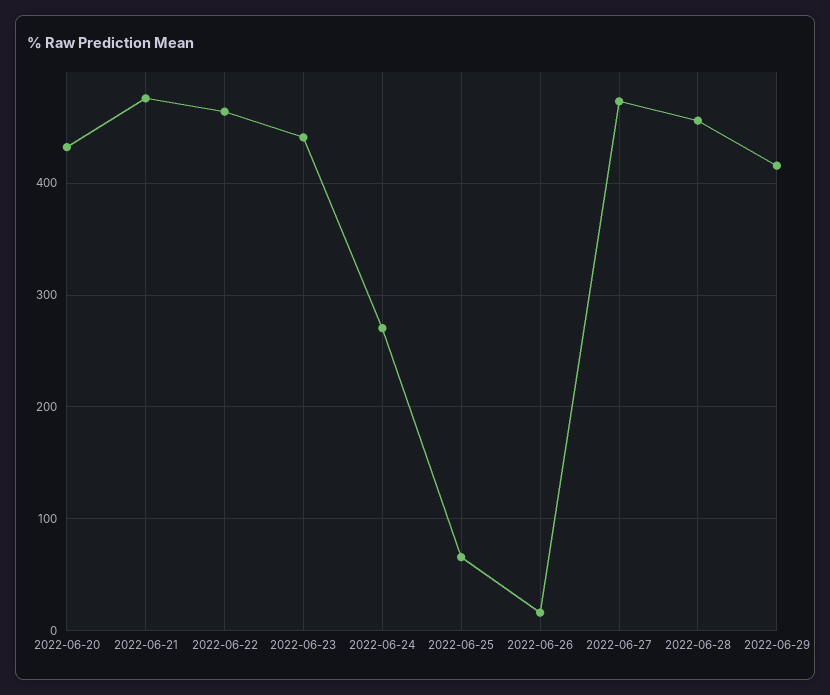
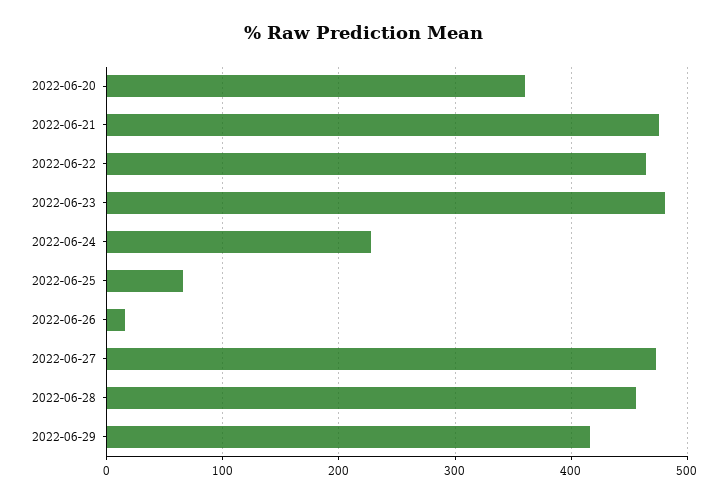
  {
-   "2022-06-20": 430,
+   "2022-06-20": 360,
    "2022-06-21": 480,
    "2022-06-22": 460,
-   "2022-06-23": 440,
+   "2022-06-23": 480,
-   "2022-06-24": 270,
+   "2022-06-24": 230,
    "2022-06-25": 70,
    "2022-06-26": 20,
    "2022-06-27": 470,
    "2022-06-28": 460,
    "2022-06-29": 420
  }

